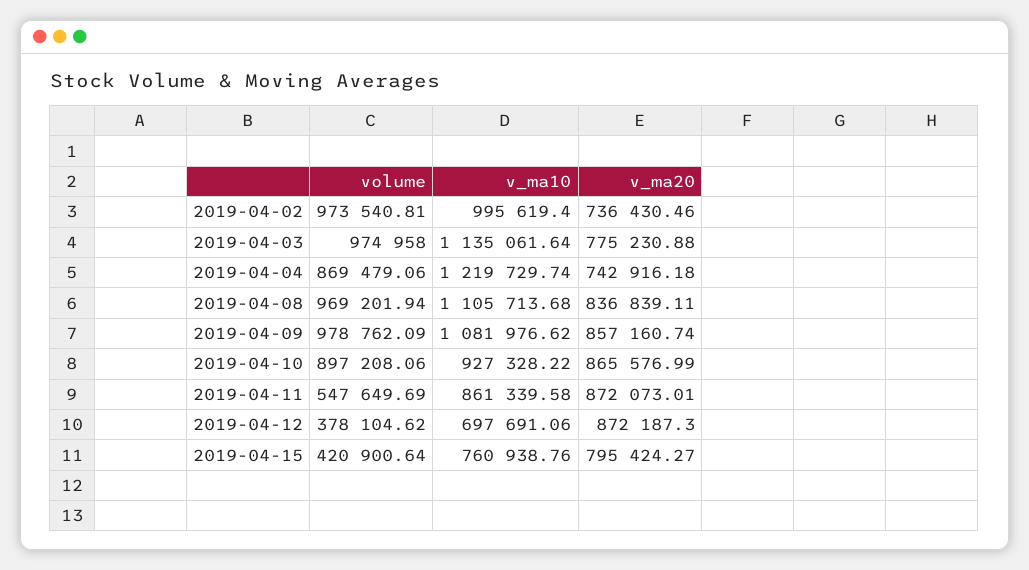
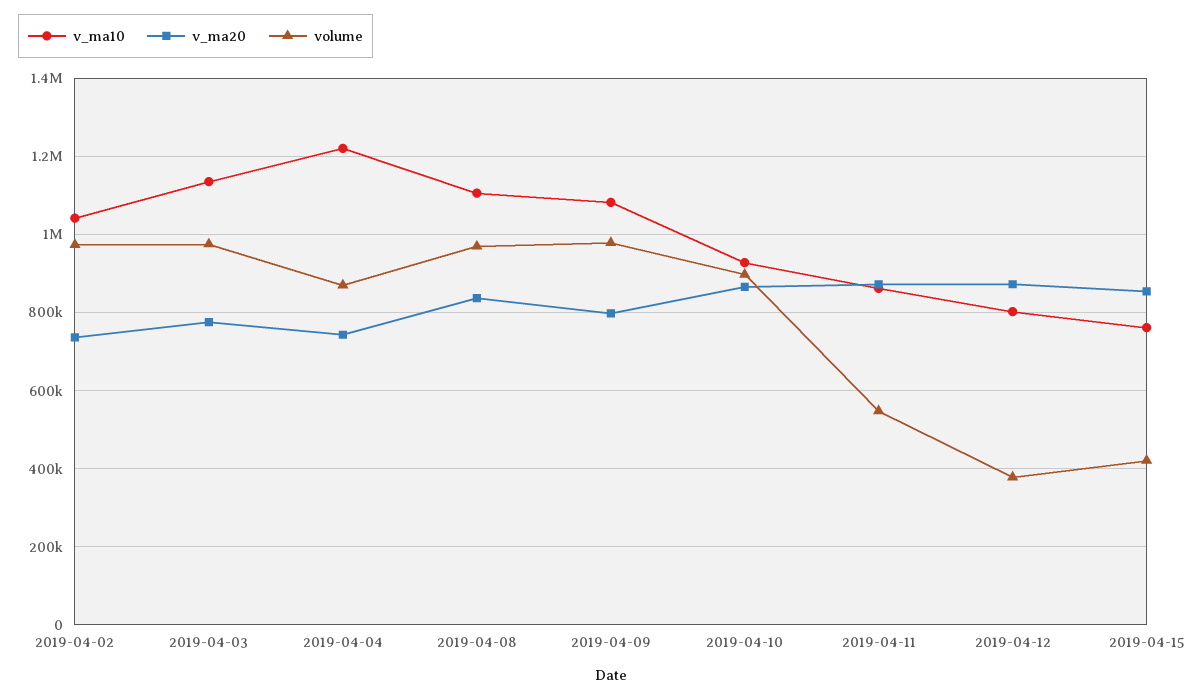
  {
    "volume": {
      "2019-04-02": 973540.81,
      "2019-04-03": 974958,
      "2019-04-04": 869479.06,
      "2019-04-08": 969201.94,
      "2019-04-09": 978762.09,
      "2019-04-10": 897208.06,
      "2019-04-11": 547649.69,
      "2019-04-12": 378104.62,
      "2019-04-15": 420900.64
    },
    "v_ma10": {
-     "2019-04-02": 995619.4,
+     "2019-04-02": 1040000,
      "2019-04-03": 1135061.64,
      "2019-04-04": 1219729.74,
      "2019-04-08": 1105713.68,
      "2019-04-09": 1081976.62,
      "2019-04-10": 927328.22,
      "2019-04-11": 861339.58,
-     "2019-04-12": 697691.06,
+     "2019-04-12": 800000,
      "2019-04-15": 760938.76
    },
    "v_ma20": {
      "2019-04-02": 736430.46,
      "2019-04-03": 775230.88,
      "2019-04-04": 742916.18,
      "2019-04-08": 836839.11,
-     "2019-04-09": 857160.74,
+     "2019-04-09": 800000,
      "2019-04-10": 865576.99,
      "2019-04-11": 872073.01,
      "2019-04-12": 872187.3,
-     "2019-04-15": 795424.27
+     "2019-04-15": 860000
    }
  }

